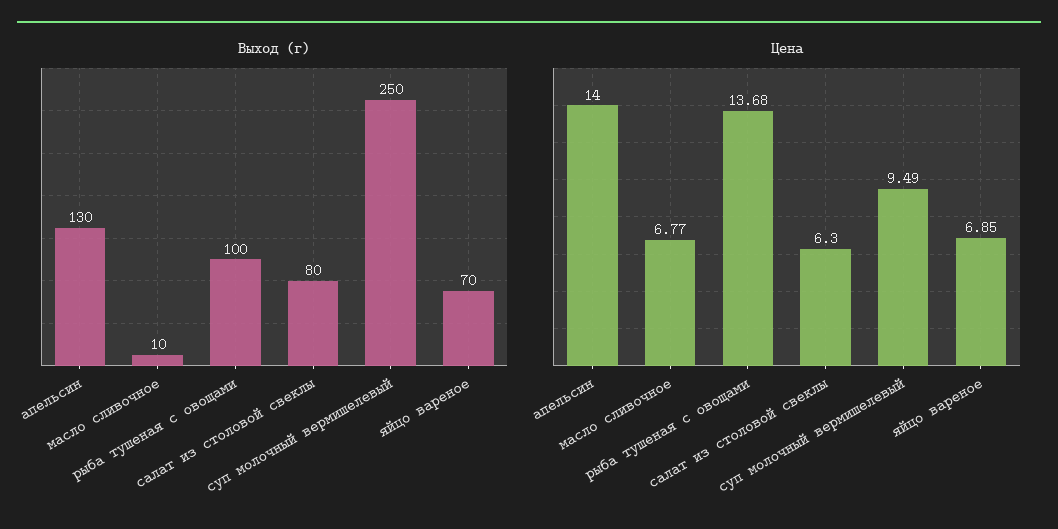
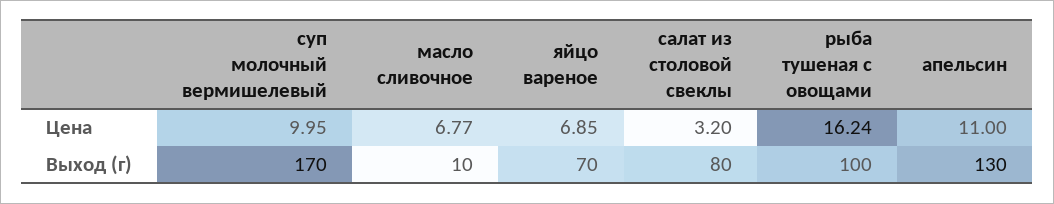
  {
    "Выход (г)": {
      "апельсин": 130,
      "масло сливочное": 10,
      "рыба тушеная с овощами": 100,
      "салат из столовой свеклы": 80,
-     "суп молочный вермишелевый": 250,
+     "суп молочный вермишелевый": 170,
      "яйцо вареное": 70
    },
    "Цена": {
-     "апельсин": 14,
+     "апельсин": 11,
      "масло сливочное": 6.77,
-     "рыба тушеная с овощами": 13.68,
+     "рыба тушеная с овощами": 16.24,
-     "салат из столовой свеклы": 6.3,
+     "салат из столовой свеклы": 3.2,
-     "суп молочный вермишелевый": 9.49,
+     "суп молочный вермишелевый": 9.95,
      "яйцо вареное": 6.85
    }
  }

